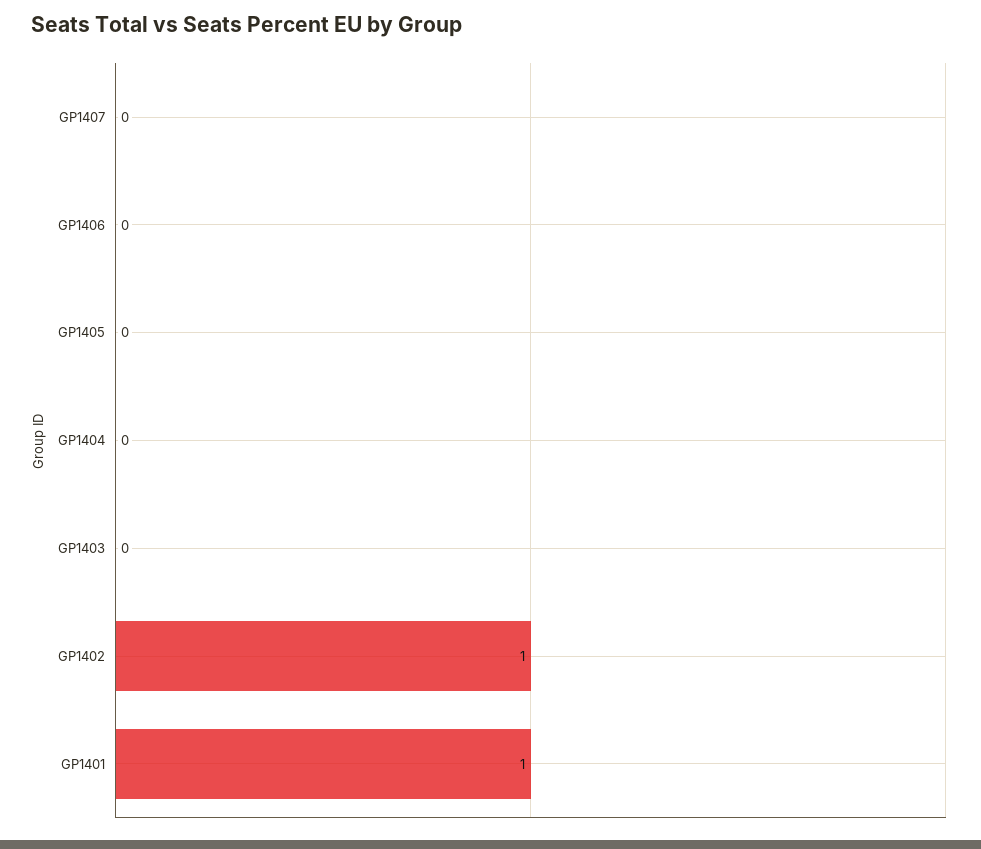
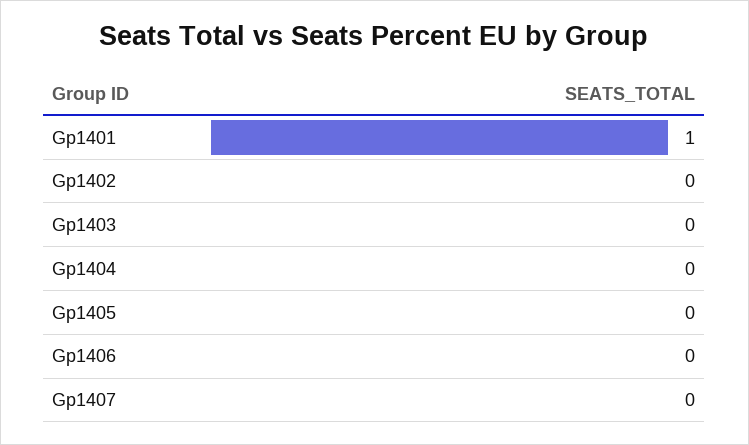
  {
    "GP1407": 0,
    "GP1406": 0,
    "GP1405": 0,
    "GP1404": 0,
    "GP1403": 0,
-   "GP1402": 1,
+   "GP1402": 0,
    "GP1401": 1
  }

